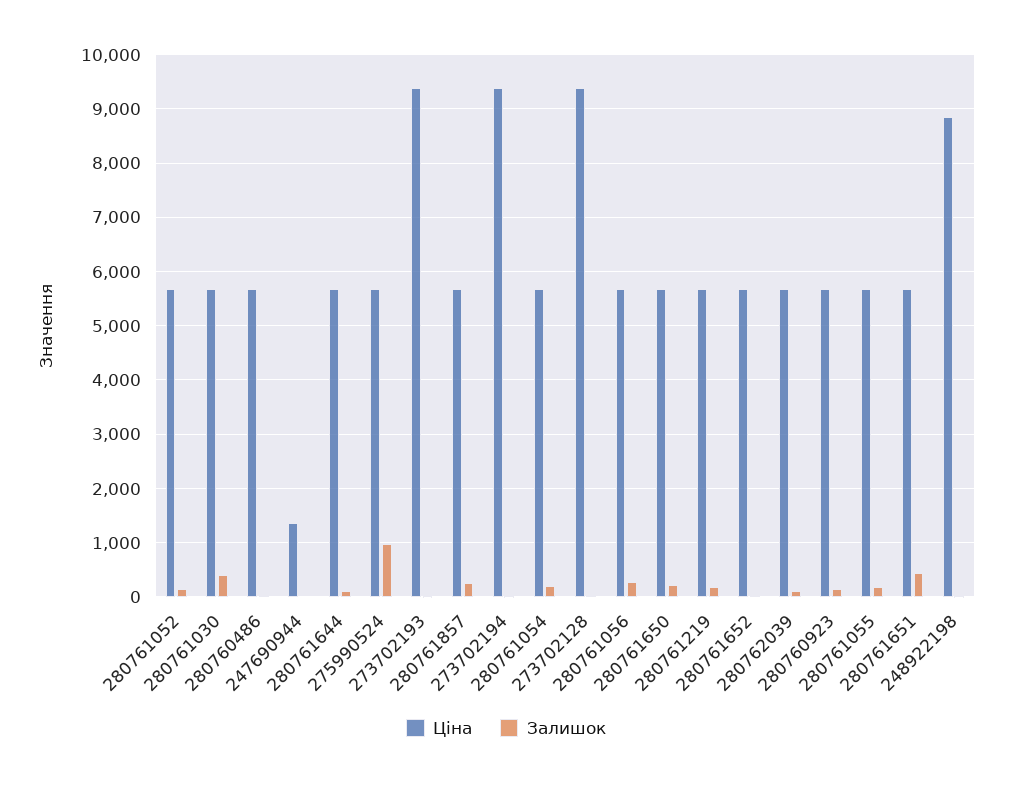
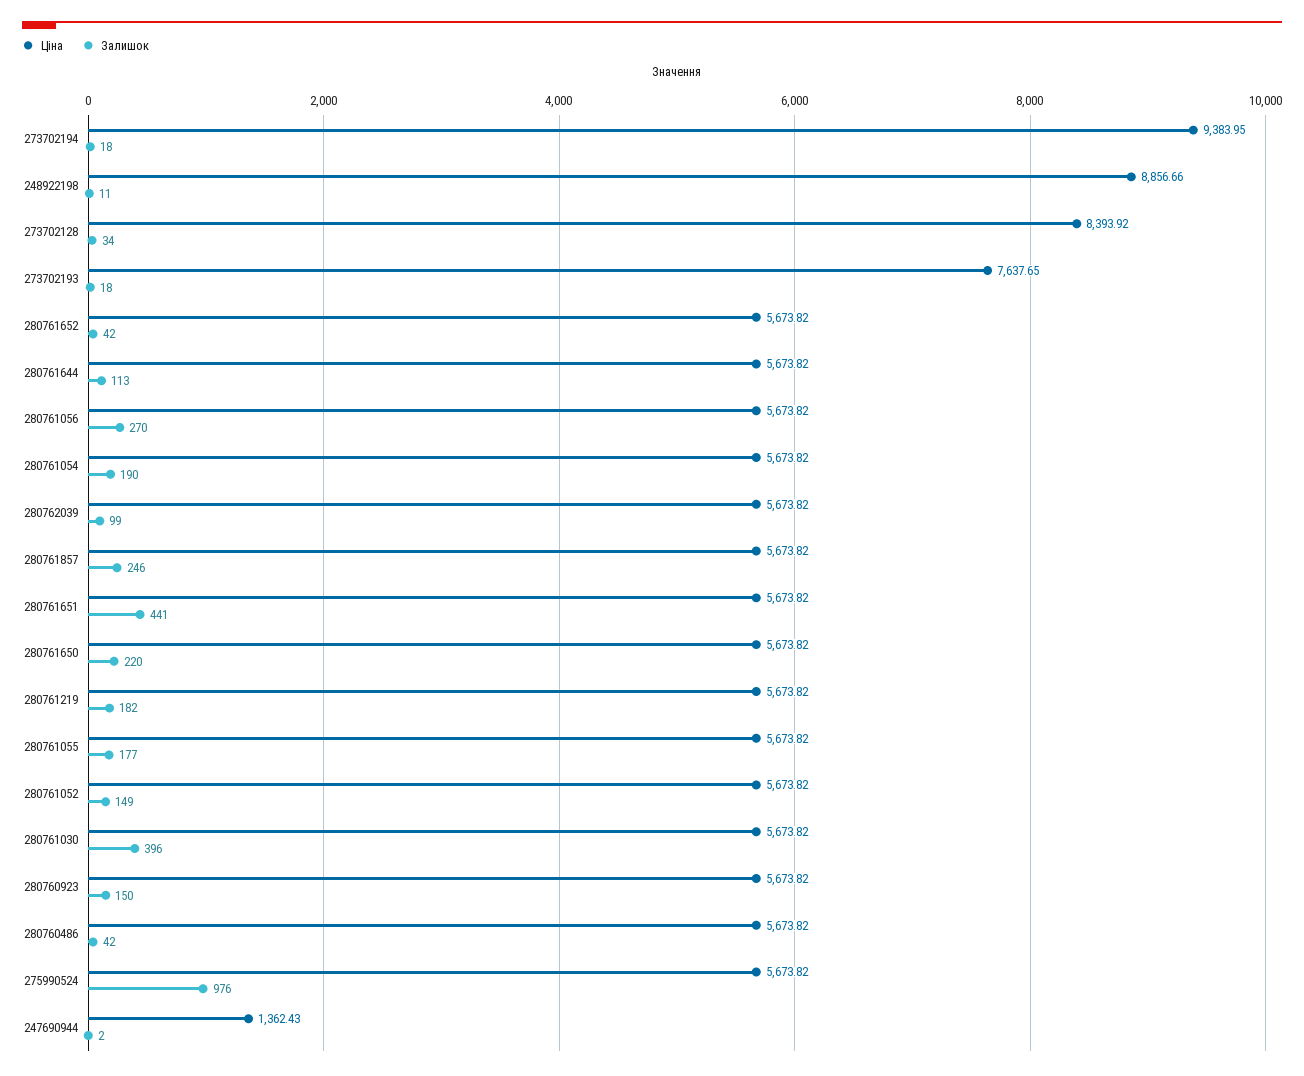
  {
    "Ціна": {
      "280761052": 5673.82,
      "280761030": 5673.82,
      "280760486": 5673.82,
      "247690944": 1362.43,
      "280761644": 5673.82,
      "275990524": 5673.82,
-     "273702193": 9400,
+     "273702193": 7637.65,
      "280761857": 5673.82,
      "273702194": 9383.95,
      "280761054": 5673.82,
-     "273702128": 9400,
+     "273702128": 8393.92,
      "280761056": 5673.82,
      "280761650": 5673.82,
      "280761219": 5673.82,
      "280761652": 5673.82,
      "280762039": 5673.82,
      "280760923": 5673.82,
      "280761055": 5673.82,
      "280761651": 5673.82,
      "248922198": 8856.66
    },
    "Залишок": {
      "280761052": 149,
      "280761030": 396,
      "280760486": 42,
      "247690944": 2,
      "280761644": 113,
      "275990524": 976,
      "273702193": 18,
      "280761857": 246,
      "273702194": 18,
      "280761054": 190,
      "273702128": 34,
      "280761056": 270,
      "280761650": 220,
      "280761219": 182,
      "280761652": 42,
      "280762039": 99,
      "280760923": 150,
      "280761055": 177,
      "280761651": 441,
      "248922198": 11
    }
  }

